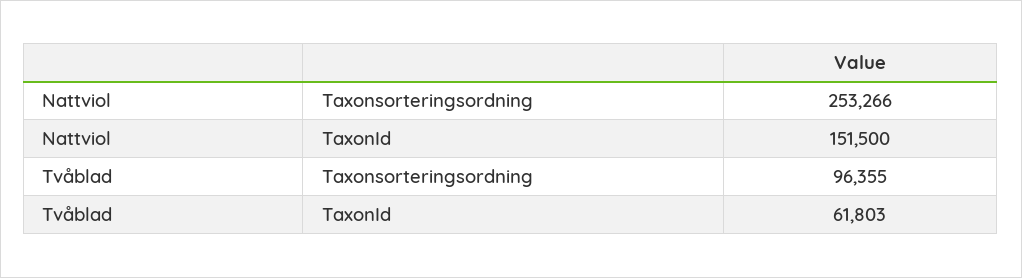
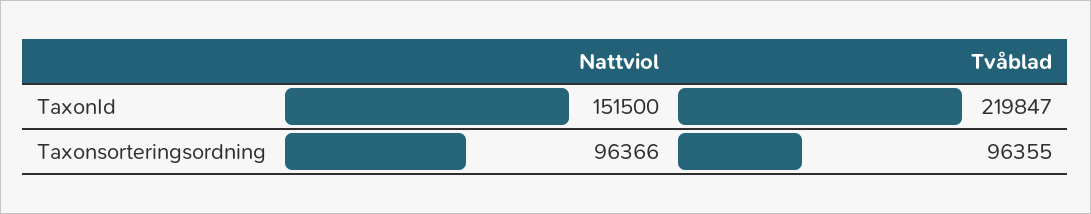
  {
    "Nattviol": {
-     "Taxonsorteringsordning": 253266,
+     "Taxonsorteringsordning": 96366,
      "TaxonId": 151500
    },
    "Tvåblad": {
      "Taxonsorteringsordning": 96355,
-     "TaxonId": 61803
+     "TaxonId": 219847
    }
  }

